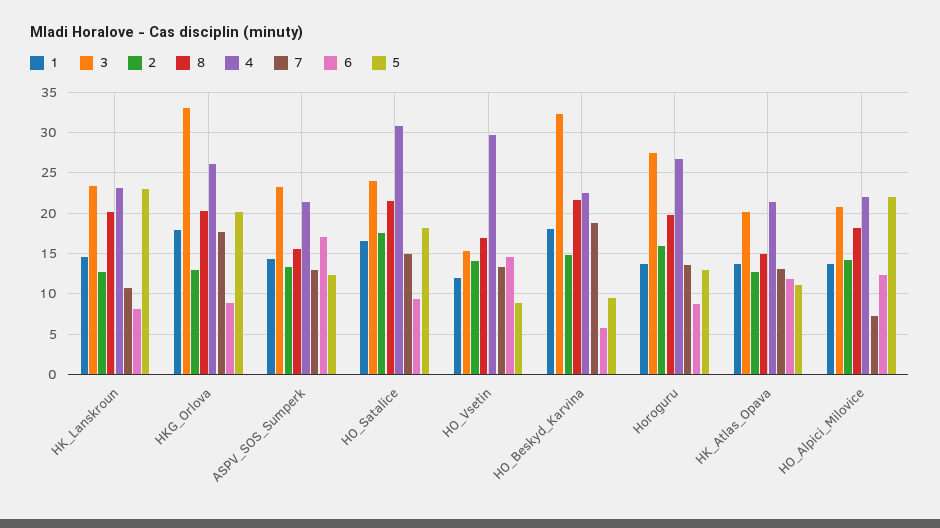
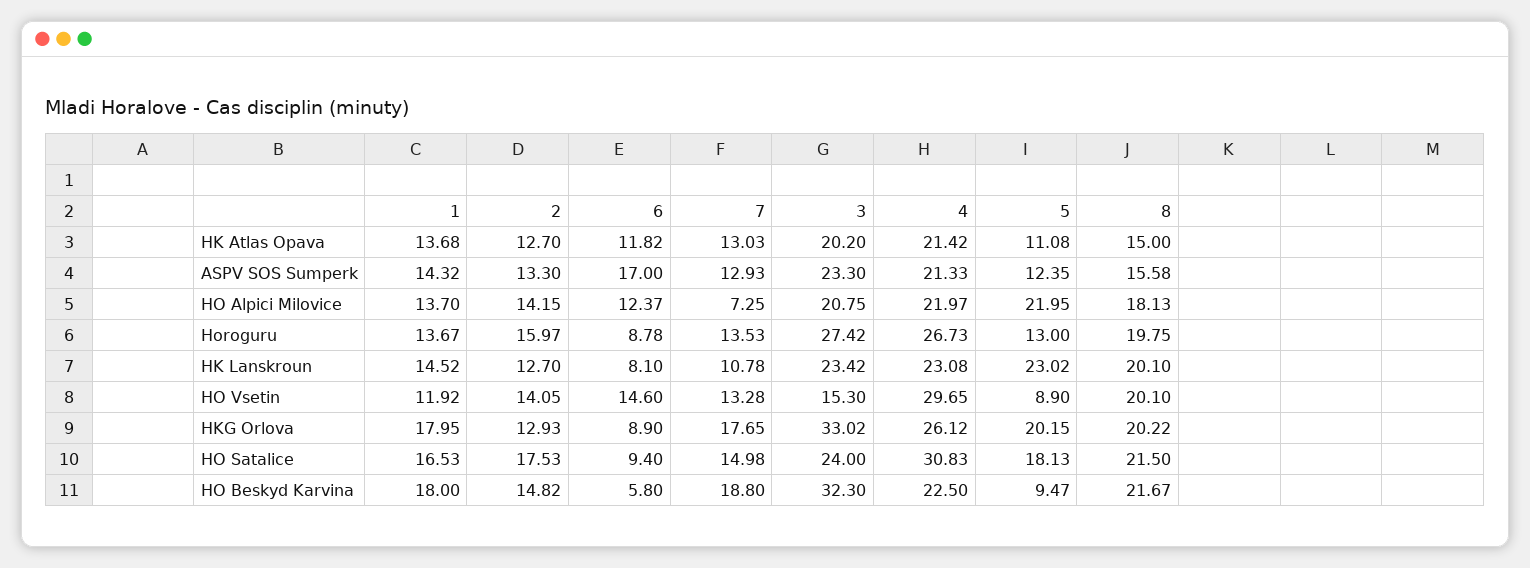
  {
    "1": {
      "HK_Lanskroun": 14.52,
      "HKG_Orlova": 17.95,
      "ASPV_SOS_Sumperk": 14.32,
      "HO_Satalice": 16.53,
      "HO_Vsetin": 11.92,
      "HO_Beskyd_Karvina": 18,
      "Horoguru": 13.67,
      "HK_Atlas_Opava": 13.68,
      "HO_Alpici_Milovice": 13.7
    },
    "3": {
      "HK_Lanskroun": 23.42,
      "HKG_Orlova": 33.02,
      "ASPV_SOS_Sumperk": 23.3,
      "HO_Satalice": 24,
      "HO_Vsetin": 15.3,
      "HO_Beskyd_Karvina": 32.3,
      "Horoguru": 27.42,
      "HK_Atlas_Opava": 20.2,
      "HO_Alpici_Milovice": 20.75
    },
    "2": {
      "HK_Lanskroun": 12.7,
      "HKG_Orlova": 12.93,
      "ASPV_SOS_Sumperk": 13.3,
      "HO_Satalice": 17.53,
      "HO_Vsetin": 14.05,
      "HO_Beskyd_Karvina": 14.82,
      "Horoguru": 15.97,
      "HK_Atlas_Opava": 12.7,
      "HO_Alpici_Milovice": 14.15
    },
    "8": {
      "HK_Lanskroun": 20.1,
      "HKG_Orlova": 20.22,
      "ASPV_SOS_Sumperk": 15.58,
      "HO_Satalice": 21.5,
-     "HO_Vsetin": 17,
+     "HO_Vsetin": 20.1,
      "HO_Beskyd_Karvina": 21.67,
      "Horoguru": 19.75,
      "HK_Atlas_Opava": 15,
      "HO_Alpici_Milovice": 18.13
    },
    "4": {
      "HK_Lanskroun": 23.08,
      "HKG_Orlova": 26.12,
      "ASPV_SOS_Sumperk": 21.33,
      "HO_Satalice": 30.83,
      "HO_Vsetin": 29.65,
      "HO_Beskyd_Karvina": 22.5,
      "Horoguru": 26.73,
      "HK_Atlas_Opava": 21.42,
      "HO_Alpici_Milovice": 21.97
    },
    "7": {
      "HK_Lanskroun": 10.78,
      "HKG_Orlova": 17.65,
      "ASPV_SOS_Sumperk": 12.93,
      "HO_Satalice": 14.98,
      "HO_Vsetin": 13.28,
      "HO_Beskyd_Karvina": 18.8,
      "Horoguru": 13.53,
      "HK_Atlas_Opava": 13.03,
      "HO_Alpici_Milovice": 7.25
    },
    "6": {
      "HK_Lanskroun": 8.1,
      "HKG_Orlova": 8.9,
      "ASPV_SOS_Sumperk": 17,
      "HO_Satalice": 9.4,
      "HO_Vsetin": 14.6,
      "HO_Beskyd_Karvina": 5.8,
      "Horoguru": 8.78,
      "HK_Atlas_Opava": 11.82,
      "HO_Alpici_Milovice": 12.37
    },
    "5": {
      "HK_Lanskroun": 23.02,
      "HKG_Orlova": 20.15,
      "ASPV_SOS_Sumperk": 12.35,
      "HO_Satalice": 18.13,
      "HO_Vsetin": 8.9,
      "HO_Beskyd_Karvina": 9.47,
      "Horoguru": 13,
      "HK_Atlas_Opava": 11.08,
      "HO_Alpici_Milovice": 21.95
    }
  }

